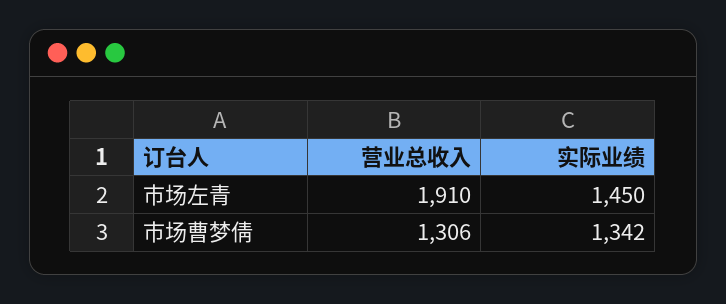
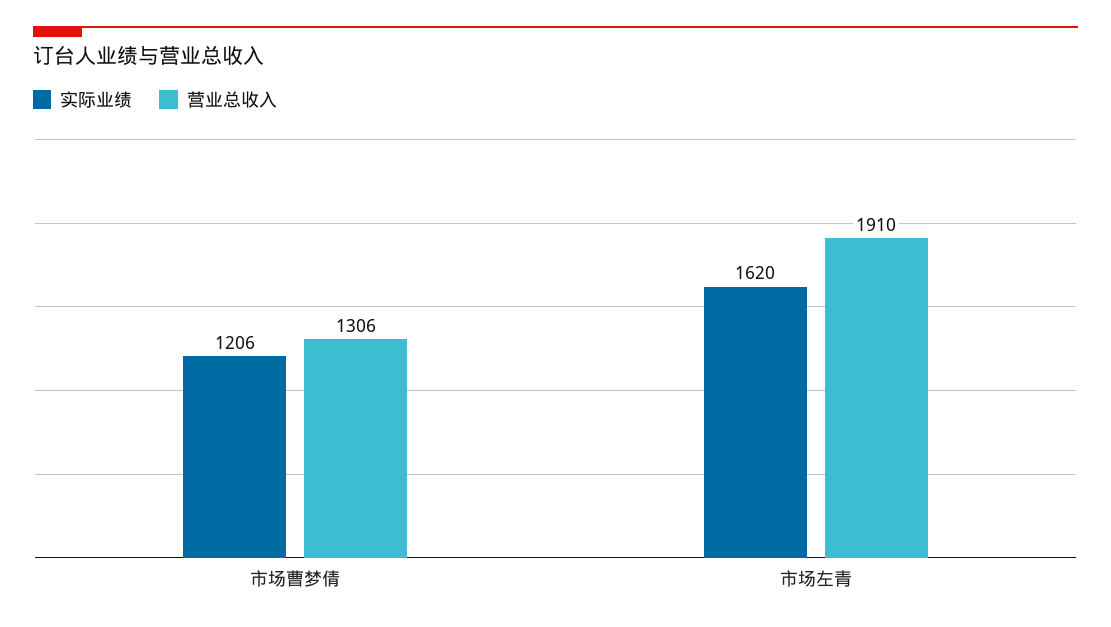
  {
    "营业总收入": {
      "市场左青": 1910,
      "市场曹梦倩": 1306
    },
    "实际业绩": {
-     "市场左青": 1450,
+     "市场左青": 1620,
-     "市场曹梦倩": 1342
+     "市场曹梦倩": 1206
    }
  }

